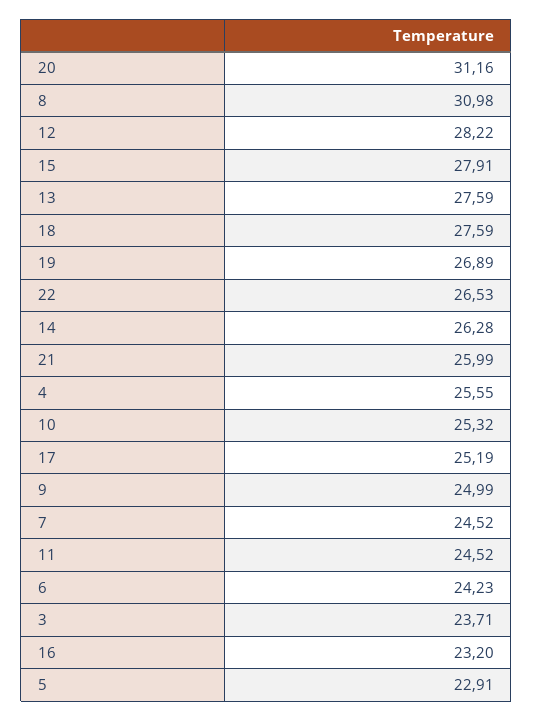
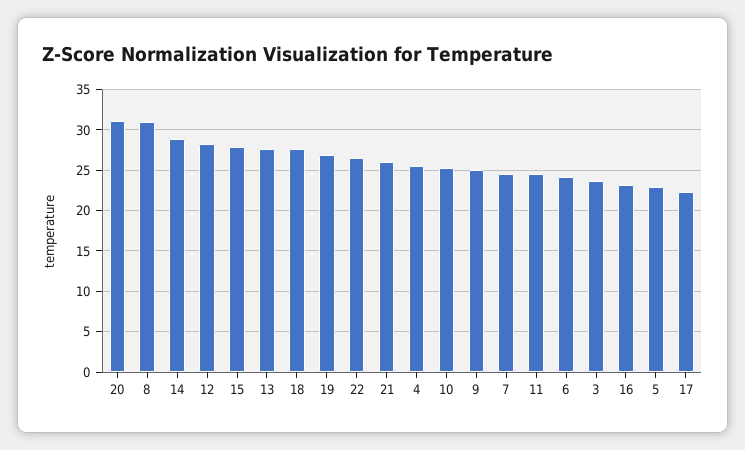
  {
    "20": 31.16,
    "8": 30.98,
    "12": 28.22,
    "15": 27.91,
    "13": 27.59,
    "18": 27.59,
    "19": 26.89,
    "22": 26.53,
-   "14": 26.28,
+   "14": 29,
    "21": 25.99,
    "4": 25.55,
    "10": 25.32,
-   "17": 25.19,
+   "17": 22,
    "9": 24.99,
    "7": 24.52,
    "11": 24.52,
    "6": 24.23,
    "3": 23.71,
    "16": 23.2,
    "5": 22.91
  }

